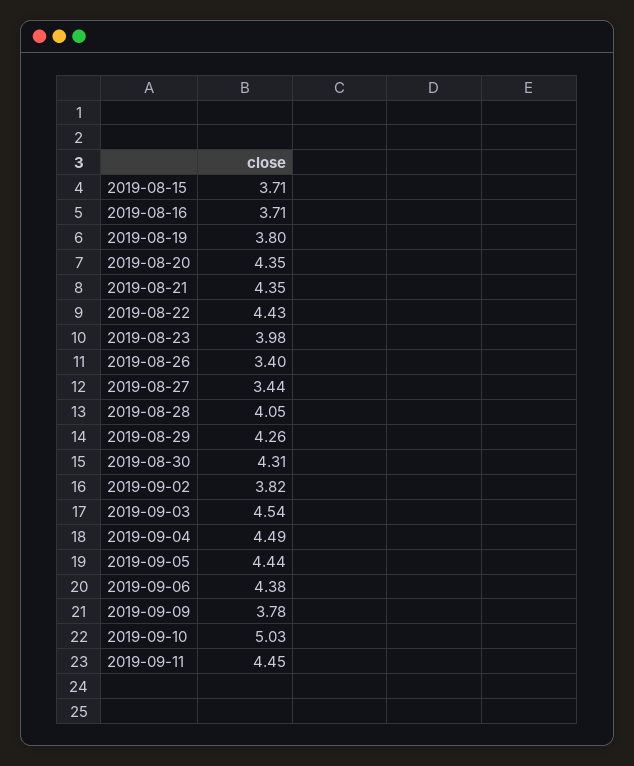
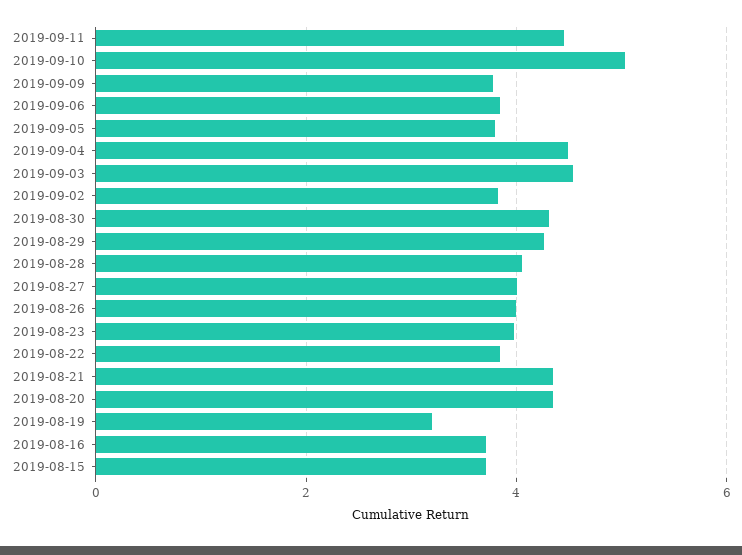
  {
    "2019-08-15": 3.71,
    "2019-08-16": 3.71,
-   "2019-08-19": 3.8,
+   "2019-08-19": 3.2,
    "2019-08-20": 4.35,
    "2019-08-21": 4.35,
-   "2019-08-22": 4.43,
+   "2019-08-22": 3.8,
    "2019-08-23": 3.98,
-   "2019-08-26": 3.4,
+   "2019-08-26": 4,
-   "2019-08-27": 3.44,
+   "2019-08-27": 4,
    "2019-08-28": 4.05,
    "2019-08-29": 4.26,
    "2019-08-30": 4.31,
    "2019-09-02": 3.82,
    "2019-09-03": 4.54,
    "2019-09-04": 4.49,
-   "2019-09-05": 4.44,
+   "2019-09-05": 3.8,
-   "2019-09-06": 4.38,
+   "2019-09-06": 3.8,
    "2019-09-09": 3.78,
    "2019-09-10": 5.03,
    "2019-09-11": 4.45
  }

